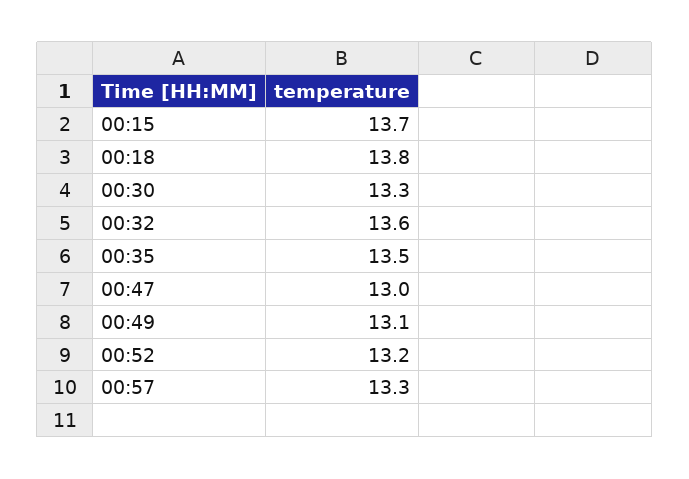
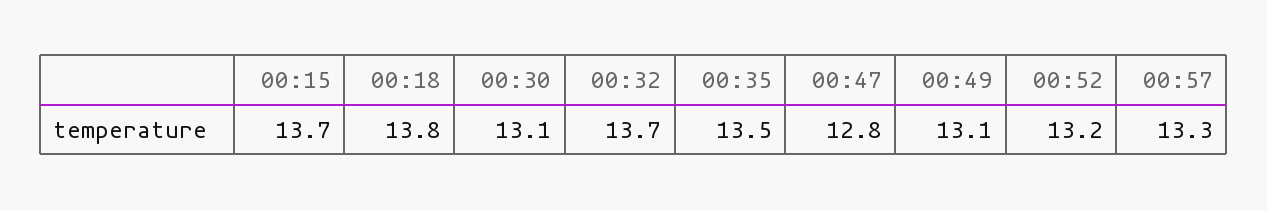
  {
    "00:15": 13.7,
    "00:18": 13.8,
-   "00:30": 13.3,
+   "00:30": 13.1,
-   "00:32": 13.6,
+   "00:32": 13.7,
    "00:35": 13.5,
-   "00:47": 13,
+   "00:47": 12.8,
    "00:49": 13.1,
    "00:52": 13.2,
    "00:57": 13.3
  }

